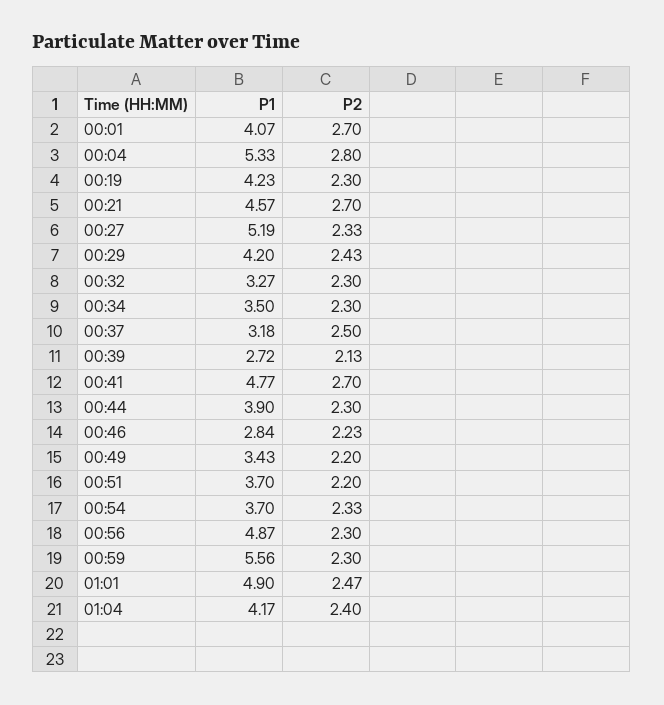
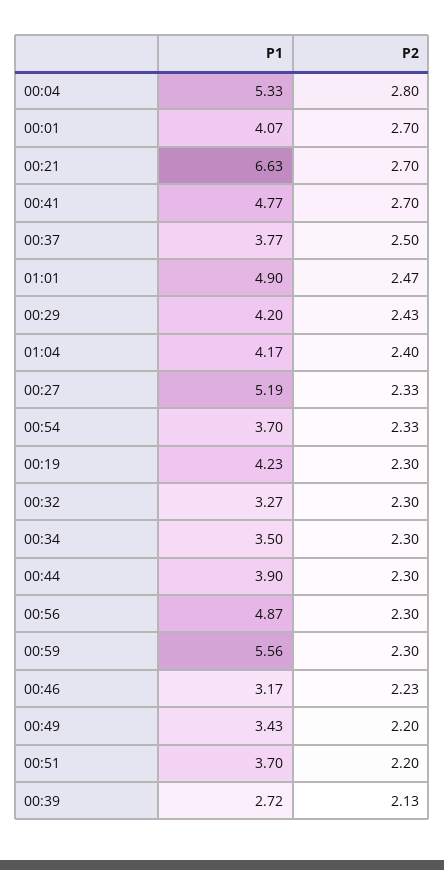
  {
    "P1": {
      "00:01": 4.07,
      "00:04": 5.33,
      "00:19": 4.23,
-     "00:21": 4.57,
+     "00:21": 6.63,
      "00:27": 5.19,
      "00:29": 4.2,
      "00:32": 3.27,
      "00:34": 3.5,
-     "00:37": 3.18,
+     "00:37": 3.77,
      "00:39": 2.72,
      "00:41": 4.77,
      "00:44": 3.9,
-     "00:46": 2.84,
+     "00:46": 3.17,
      "00:49": 3.43,
      "00:51": 3.7,
      "00:54": 3.7,
      "00:56": 4.87,
      "00:59": 5.56,
      "01:01": 4.9,
      "01:04": 4.17
    },
    "P2": {
      "00:01": 2.7,
      "00:04": 2.8,
      "00:19": 2.3,
      "00:21": 2.7,
      "00:27": 2.33,
      "00:29": 2.43,
      "00:32": 2.3,
      "00:34": 2.3,
      "00:37": 2.5,
      "00:39": 2.13,
      "00:41": 2.7,
      "00:44": 2.3,
      "00:46": 2.23,
      "00:49": 2.2,
      "00:51": 2.2,
      "00:54": 2.33,
      "00:56": 2.3,
      "00:59": 2.3,
      "01:01": 2.47,
      "01:04": 2.4
    }
  }

